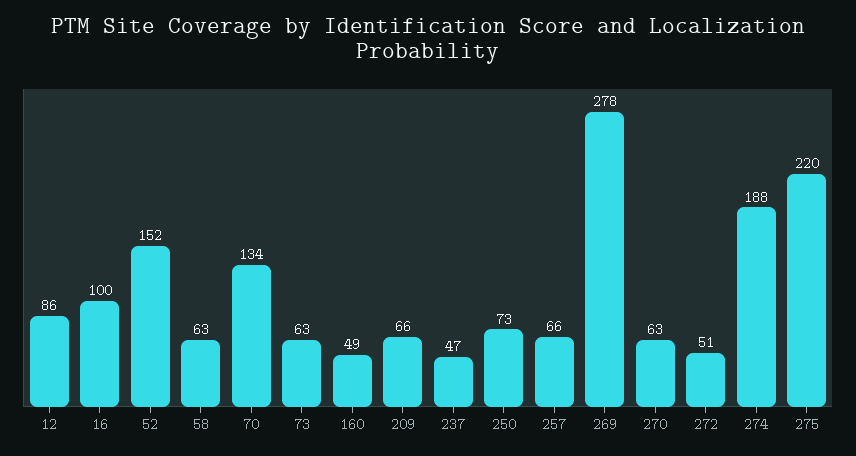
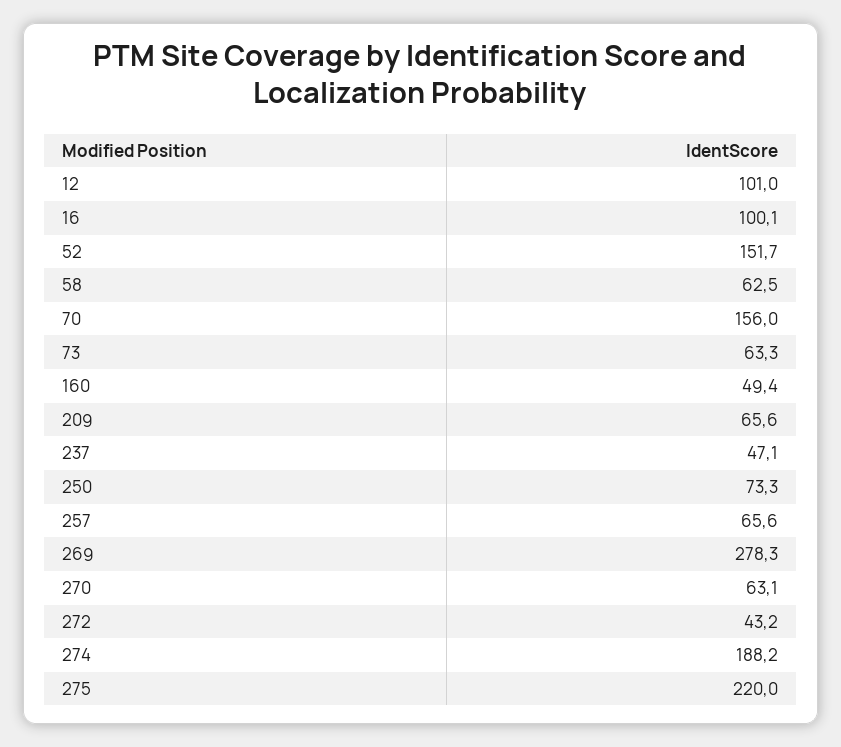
  {
-   "12": 86,
+   "12": 101,
    "16": 100.1,
    "52": 151.7,
    "58": 62.5,
-   "70": 134,
+   "70": 156,
    "73": 63.3,
    "160": 49.4,
    "209": 65.6,
    "237": 47.1,
    "250": 73.3,
    "257": 65.6,
    "269": 278.3,
    "270": 63.1,
-   "272": 51,
+   "272": 43.2,
    "274": 188.2,
    "275": 220
  }

